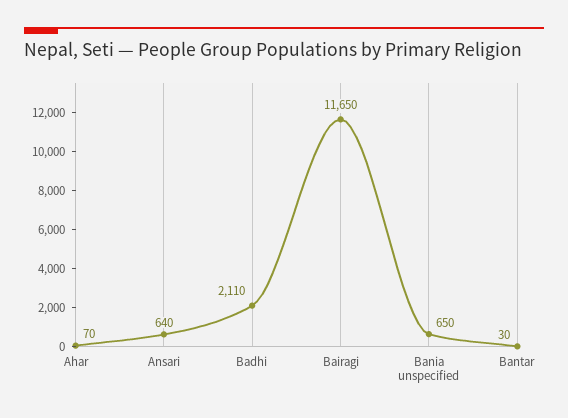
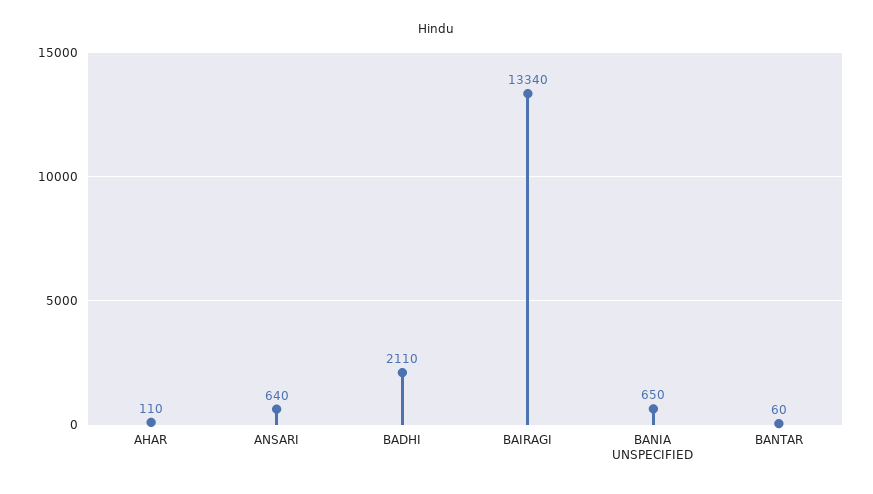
  {
-   "Ahar": 70,
+   "Ahar": 110,
    "Ansari": 640,
    "Badhi": 2110,
-   "Bairagi": 11650,
+   "Bairagi": 13340,
    "Bania unspecified": 650,
-   "Bantar": 30
+   "Bantar": 60
  }

